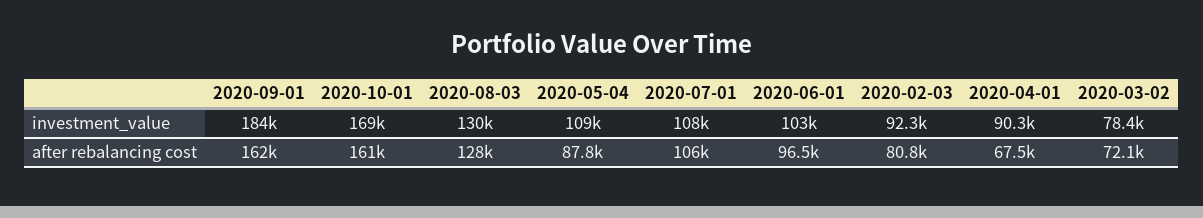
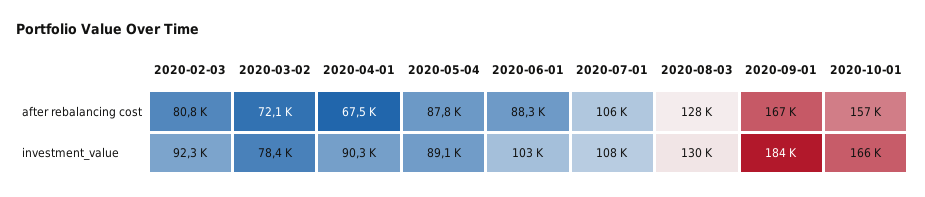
  {
    "2020-09-01": {
      "investment_value": 184000,
-     "after rebalancing cost": 162000
+     "after rebalancing cost": 167000
    },
    "2020-10-01": {
-     "investment_value": 169000,
+     "investment_value": 166000,
-     "after rebalancing cost": 161000
+     "after rebalancing cost": 157000
    },
    "2020-08-03": {
      "investment_value": 130000,
      "after rebalancing cost": 128000
    },
    "2020-05-04": {
-     "investment_value": 109000,
+     "investment_value": 89100,
      "after rebalancing cost": 87800
    },
    "2020-07-01": {
      "investment_value": 108000,
      "after rebalancing cost": 106000
    },
    "2020-06-01": {
      "investment_value": 103000,
-     "after rebalancing cost": 96500
+     "after rebalancing cost": 88300
    },
    "2020-02-03": {
      "investment_value": 92300,
      "after rebalancing cost": 80800
    },
    "2020-04-01": {
      "investment_value": 90300,
      "after rebalancing cost": 67500
    },
    "2020-03-02": {
      "investment_value": 78400,
      "after rebalancing cost": 72100
    }
  }

